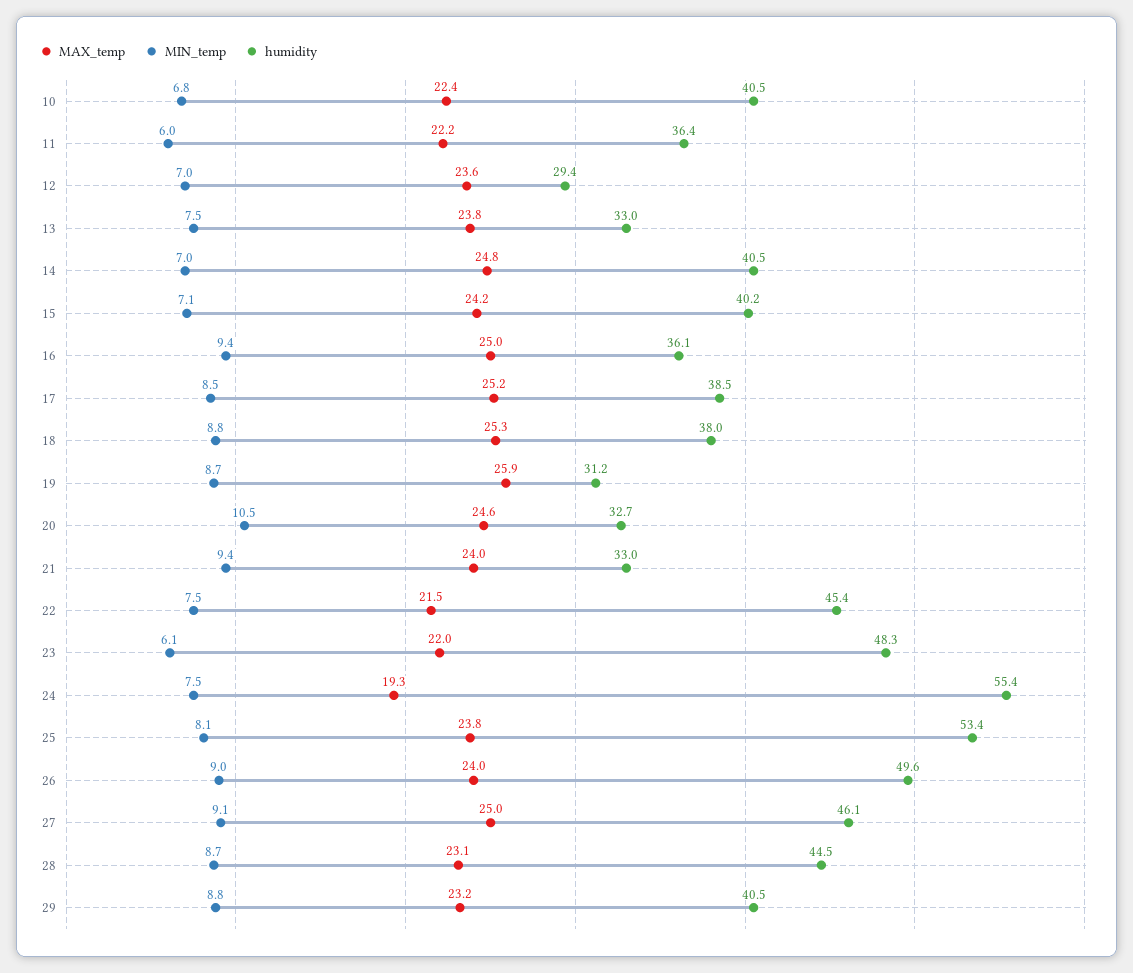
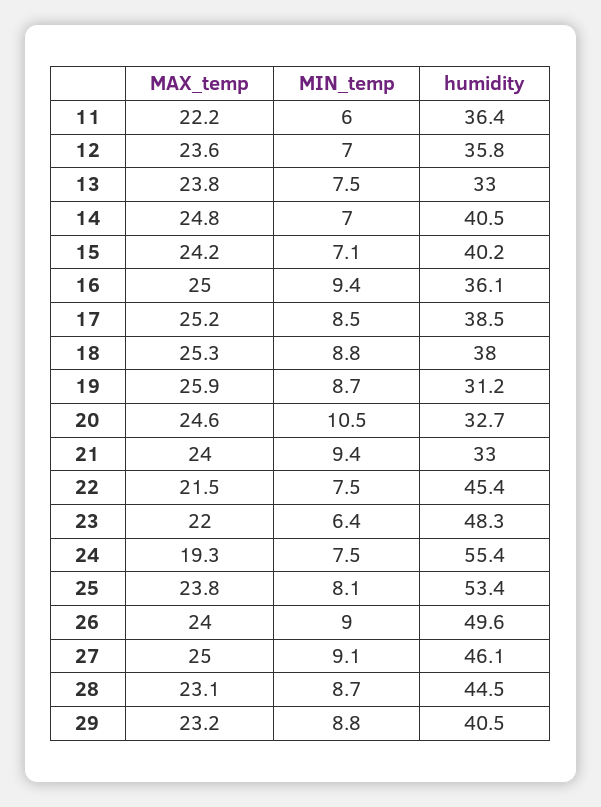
  {
    "MAX_temp": {
-     "10": 22.4,
      "11": 22.2,
      "12": 23.6,
      "13": 23.8,
      "14": 24.8,
      "15": 24.2,
      "16": 25,
      "17": 25.2,
      "18": 25.3,
      "19": 25.9,
      "20": 24.6,
      "21": 24,
      "22": 21.5,
      "23": 22,
      "24": 19.3,
      "25": 23.8,
      "26": 24,
      "27": 25,
      "28": 23.1,
      "29": 23.2
    },
    "MIN_temp": {
-     "10": 6.8,
      "11": 6,
      "12": 7,
      "13": 7.5,
      "14": 7,
      "15": 7.1,
      "16": 9.4,
      "17": 8.5,
      "18": 8.8,
      "19": 8.7,
      "20": 10.5,
      "21": 9.4,
      "22": 7.5,
-     "23": 6.1,
+     "23": 6.4,
      "24": 7.5,
      "25": 8.1,
      "26": 9,
      "27": 9.1,
      "28": 8.7,
      "29": 8.8
    },
    "humidity": {
-     "10": 40.5,
      "11": 36.4,
-     "12": 29.4,
+     "12": 35.8,
      "13": 33,
      "14": 40.5,
      "15": 40.2,
      "16": 36.1,
      "17": 38.5,
      "18": 38,
      "19": 31.2,
      "20": 32.7,
      "21": 33,
      "22": 45.4,
      "23": 48.3,
      "24": 55.4,
      "25": 53.4,
      "26": 49.6,
      "27": 46.1,
      "28": 44.5,
      "29": 40.5
    }
  }

